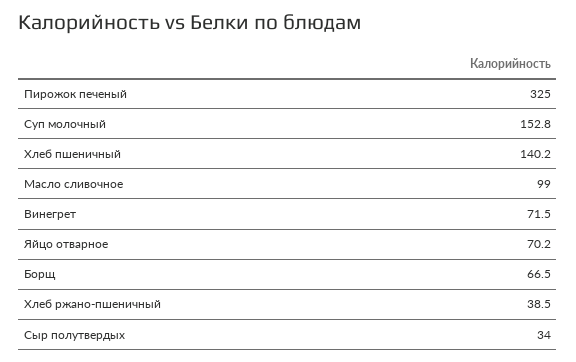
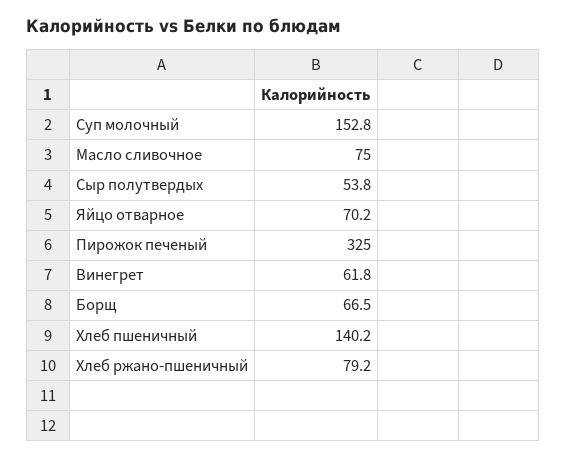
  {
    "Пирожок печеный": 325,
    "Суп молочный": 152.8,
    "Хлеб пшеничный": 140.2,
-   "Масло сливочное": 99,
+   "Масло сливочное": 75,
-   "Винегрет": 71.5,
+   "Винегрет": 61.8,
    "Яйцо отварное": 70.2,
    "Борщ": 66.5,
-   "Хлеб ржано-пшеничный": 38.5,
+   "Хлеб ржано-пшеничный": 79.2,
-   "Сыр полутвердых": 34
+   "Сыр полутвердых": 53.8
  }

